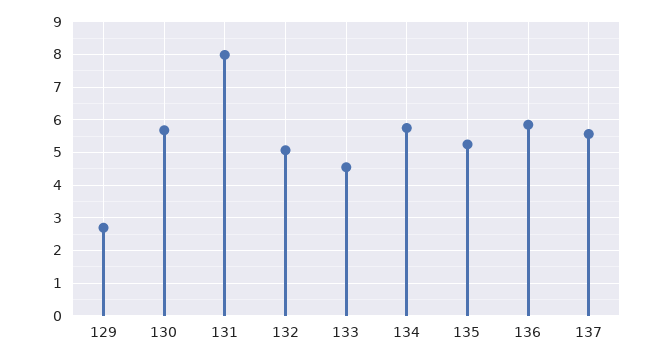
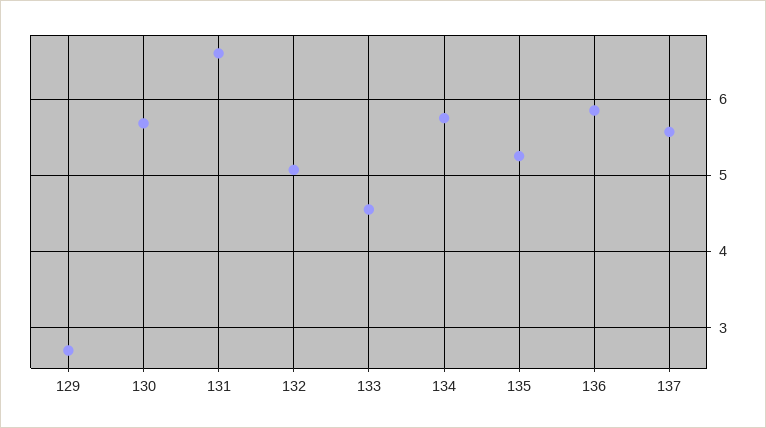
  {
    "129": 2.7,
    "130": 5.7,
-   "131": 8,
+   "131": 6.6,
    "132": 5.1,
    "133": 4.6,
    "134": 5.8,
    "135": 5.3,
    "136": 5.9,
    "137": 5.6
  }

